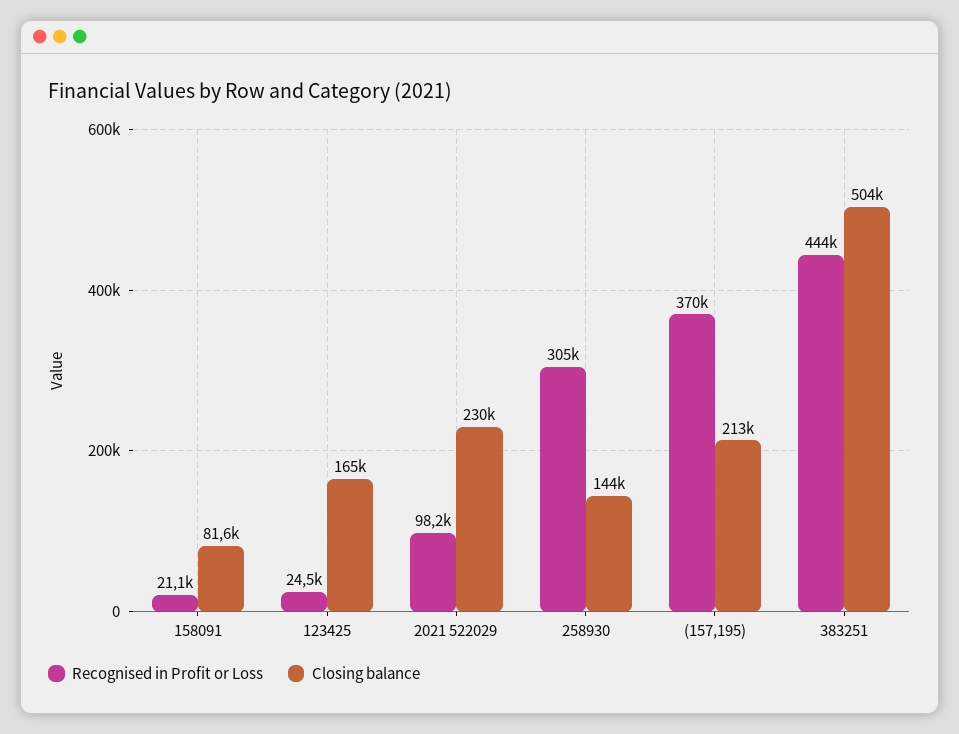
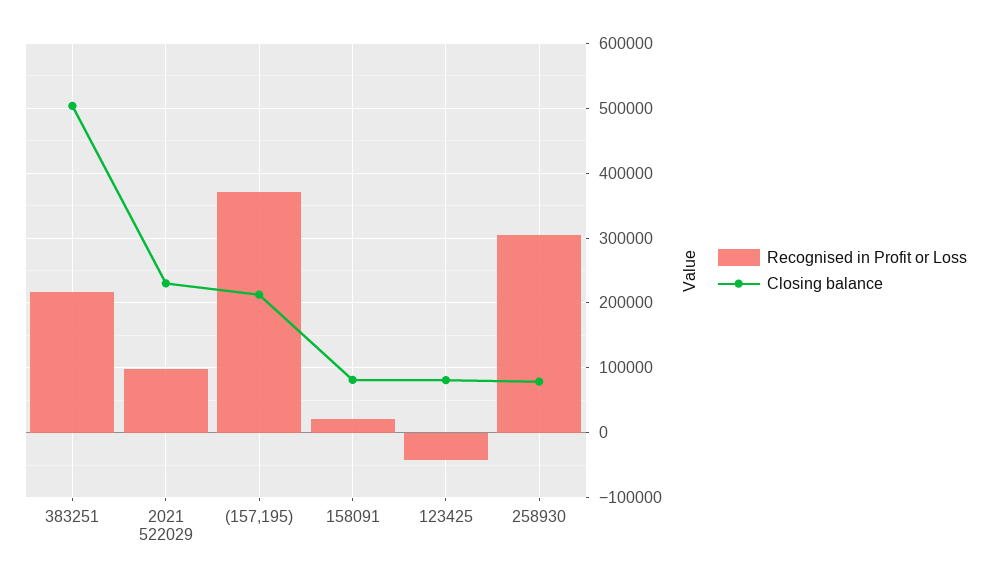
  {
    "Recognised in Profit or Loss": {
      "158091": 21100,
-     "123425": 24500,
+     "123425": -40000,
      "2021 522029": 98200,
      "258930": 305000,
      "(157,195)": 370000,
-     "383251": 444000
+     "383251": 220000
    },
    "Closing balance": {
      "158091": 81600,
-     "123425": 165000,
+     "123425": 80000,
      "2021 522029": 230000,
-     "258930": 144000,
+     "258930": 80000,
      "(157,195)": 213000,
      "383251": 504000
    }
  }

